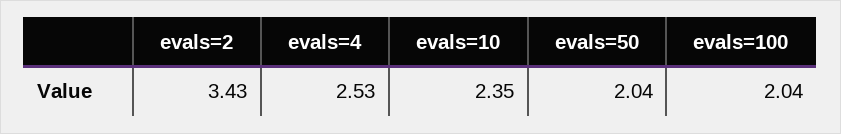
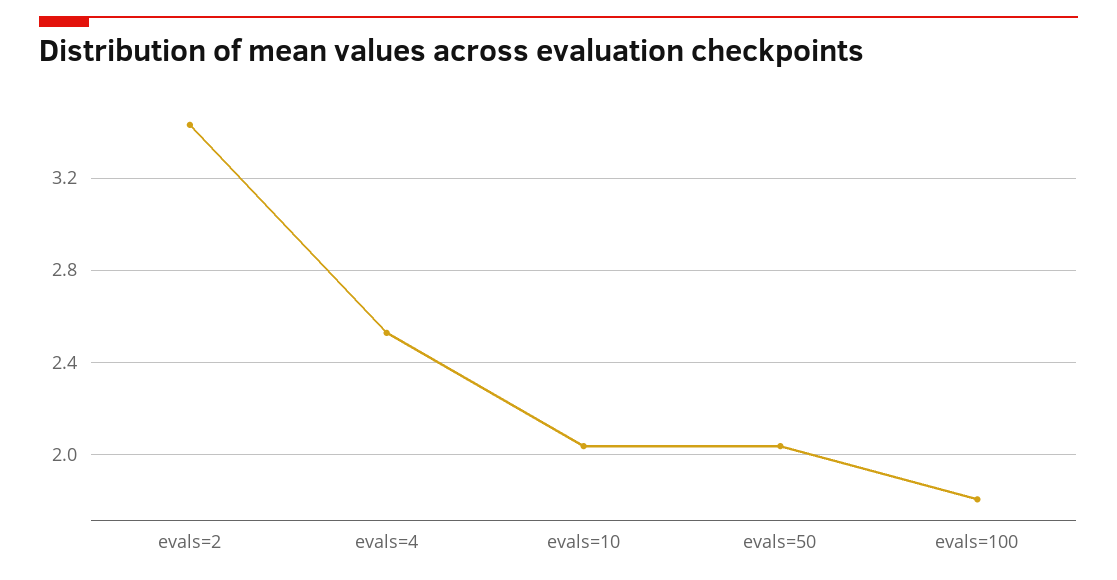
  {
    "evals=2": 3.43,
    "evals=4": 2.53,
-   "evals=10": 2.35,
+   "evals=10": 2.05,
    "evals=50": 2.04,
-   "evals=100": 2.04
+   "evals=100": 1.8
  }

